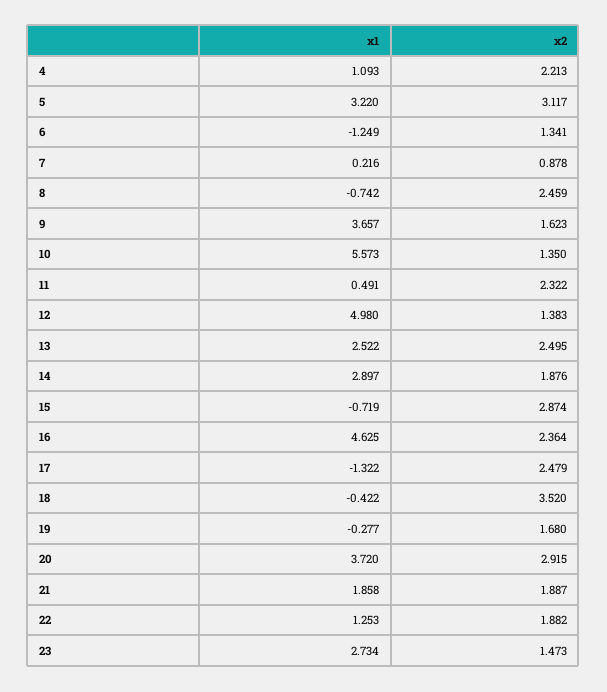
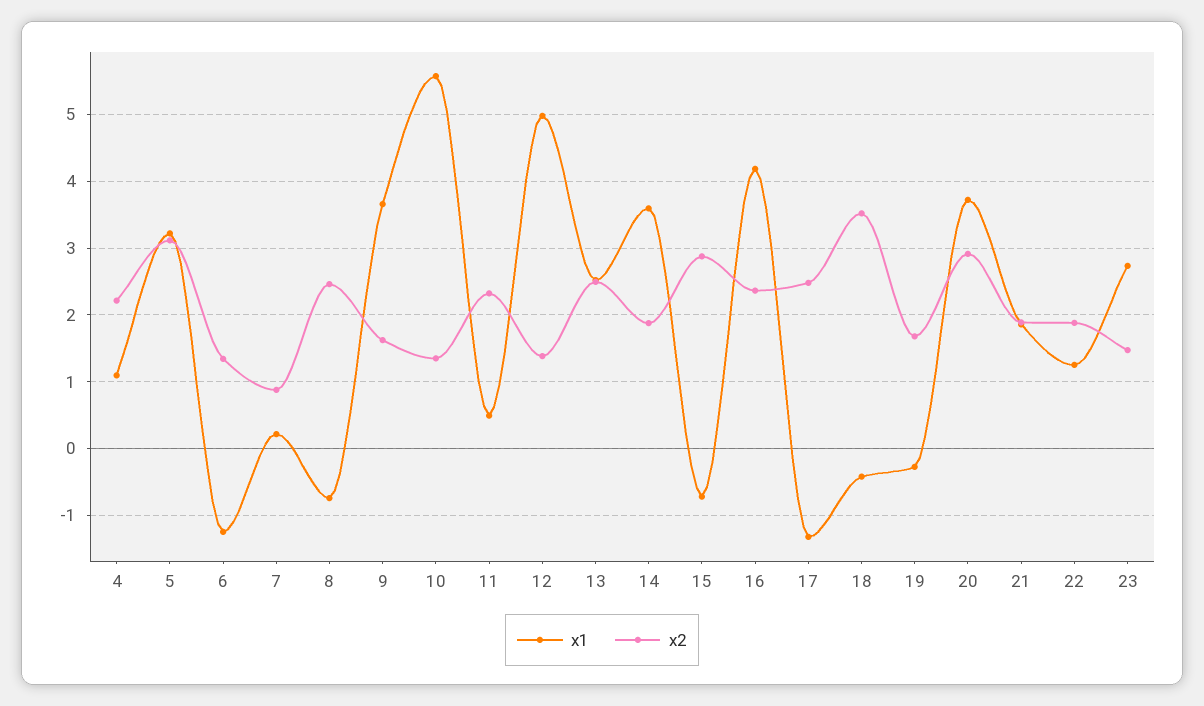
  {
    "x1": {
      "4": 1.093,
      "5": 3.22,
      "6": -1.249,
      "7": 0.216,
      "8": -0.742,
      "9": 3.657,
      "10": 5.573,
      "11": 0.491,
      "12": 4.98,
      "13": 2.522,
-     "14": 2.897,
+     "14": 3.6,
      "15": -0.719,
-     "16": 4.625,
+     "16": 4.2,
      "17": -1.322,
      "18": -0.422,
      "19": -0.277,
      "20": 3.72,
      "21": 1.858,
      "22": 1.253,
      "23": 2.734
    },
    "x2": {
      "4": 2.213,
      "5": 3.117,
      "6": 1.341,
      "7": 0.878,
      "8": 2.459,
      "9": 1.623,
      "10": 1.35,
      "11": 2.322,
      "12": 1.383,
      "13": 2.495,
      "14": 1.876,
      "15": 2.874,
      "16": 2.364,
      "17": 2.479,
      "18": 3.52,
      "19": 1.68,
      "20": 2.915,
      "21": 1.887,
      "22": 1.882,
      "23": 1.473
    }
  }

